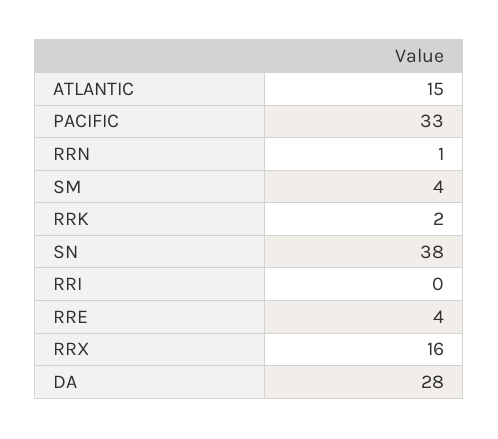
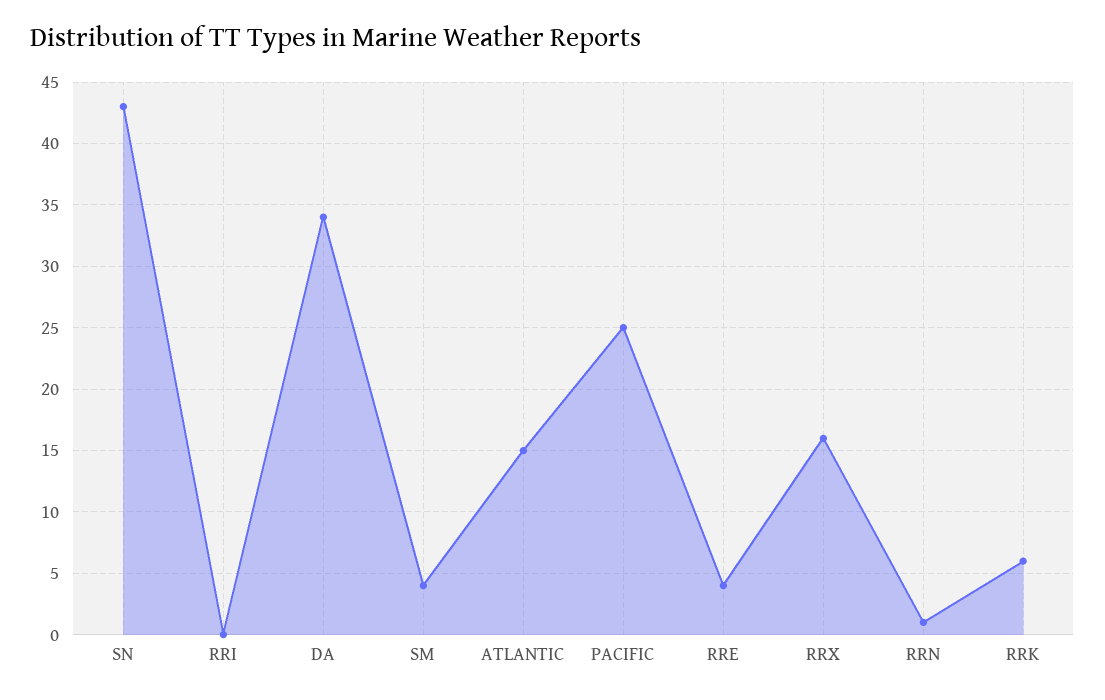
  {
    "ATLANTIC": 15,
-   "PACIFIC": 33,
+   "PACIFIC": 25,
    "RRN": 1,
    "SM": 4,
-   "RRK": 2,
+   "RRK": 6,
-   "SN": 38,
+   "SN": 43,
    "RRI": 0,
    "RRE": 4,
    "RRX": 16,
-   "DA": 28
+   "DA": 34
  }

